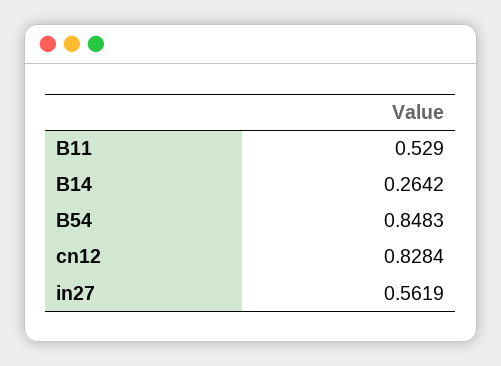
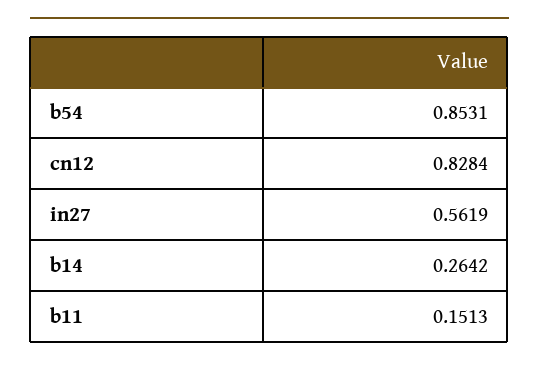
  {
-   "B11": 0.529,
+   "B11": 0.1513,
    "B14": 0.2642,
-   "B54": 0.8483,
+   "B54": 0.8531,
    "cn12": 0.8284,
    "in27": 0.5619
  }

